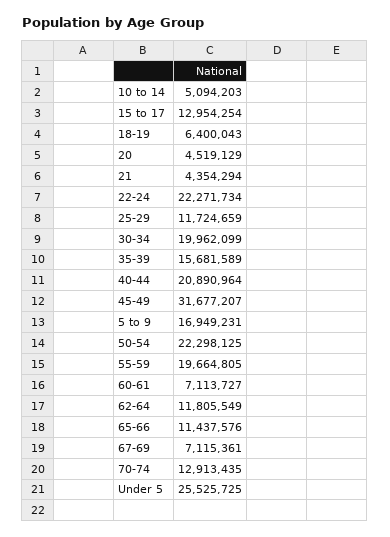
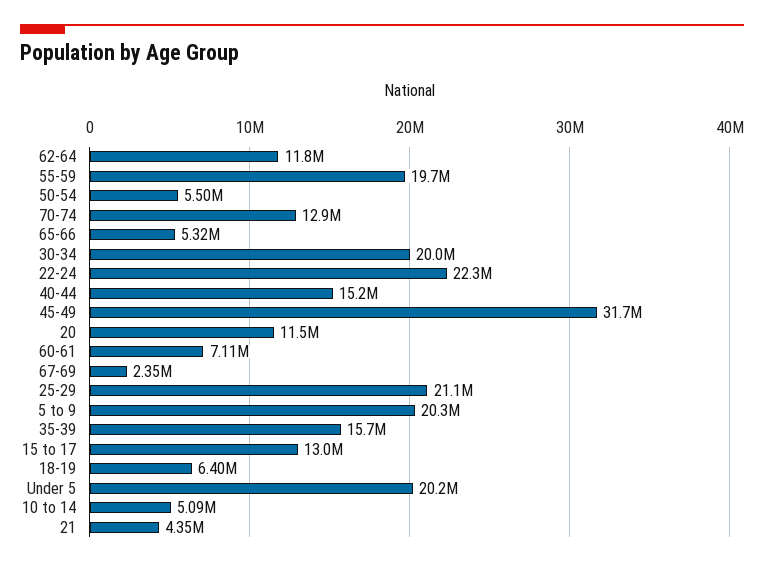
  {
    "10 to 14": 5094203,
    "15 to 17": 12954254,
    "18-19": 6400043,
-   "20": 4519129,
+   "20": 11500000,
    "21": 4354294,
    "22-24": 22271734,
-   "25-29": 11724659,
+   "25-29": 21100000,
    "30-34": 19962099,
    "35-39": 15681589,
-   "40-44": 20890964,
+   "40-44": 15200000,
    "45-49": 31677207,
-   "5 to 9": 16949231,
+   "5 to 9": 20300000,
-   "50-54": 22298125,
+   "50-54": 5500000,
    "55-59": 19664805,
    "60-61": 7113727,
    "62-64": 11805549,
-   "65-66": 11437576,
+   "65-66": 5320000,
-   "67-69": 7115361,
+   "67-69": 2350000,
    "70-74": 12913435,
-   "Under 5": 25525725
+   "Under 5": 20200000
  }

